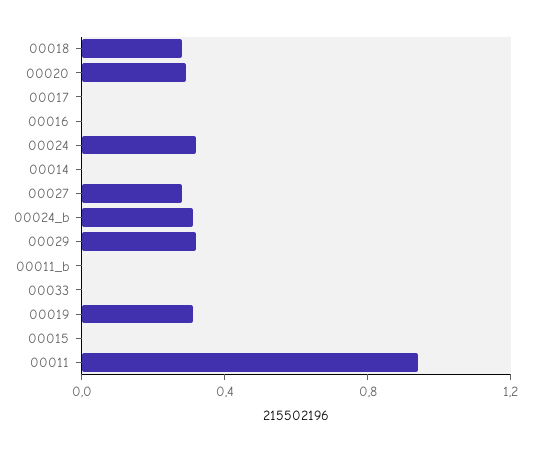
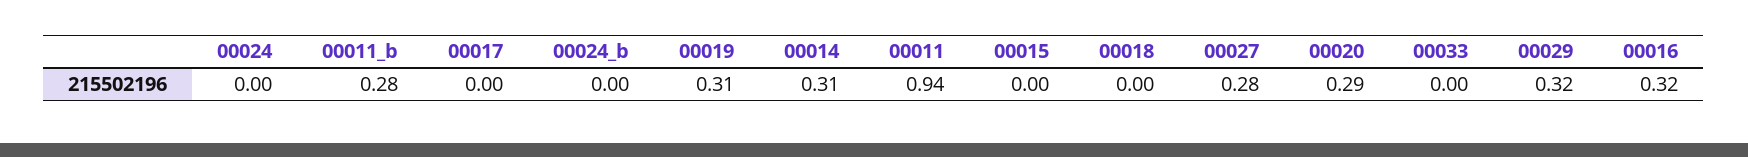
  {
-   "00018": 0.3,
+   "00018": 0,
    "00020": 0.29,
    "00017": 0,
-   "00016": 0,
+   "00016": 0.32,
-   "00024": 0.3,
+   "00024": 0,
-   "00014": 0,
+   "00014": 0.31,
    "00027": 0.28,
-   "00024_b": 0.3,
+   "00024_b": 0,
    "00029": 0.32,
-   "00011_b": 0,
+   "00011_b": 0.28,
    "00033": 0,
    "00019": 0.31,
    "00015": 0,
    "00011": 0.94
  }

